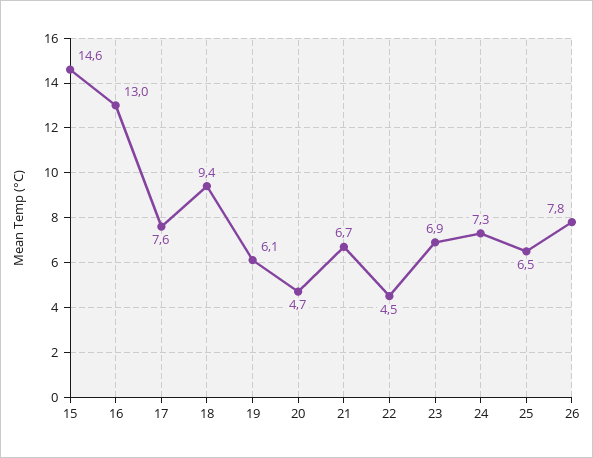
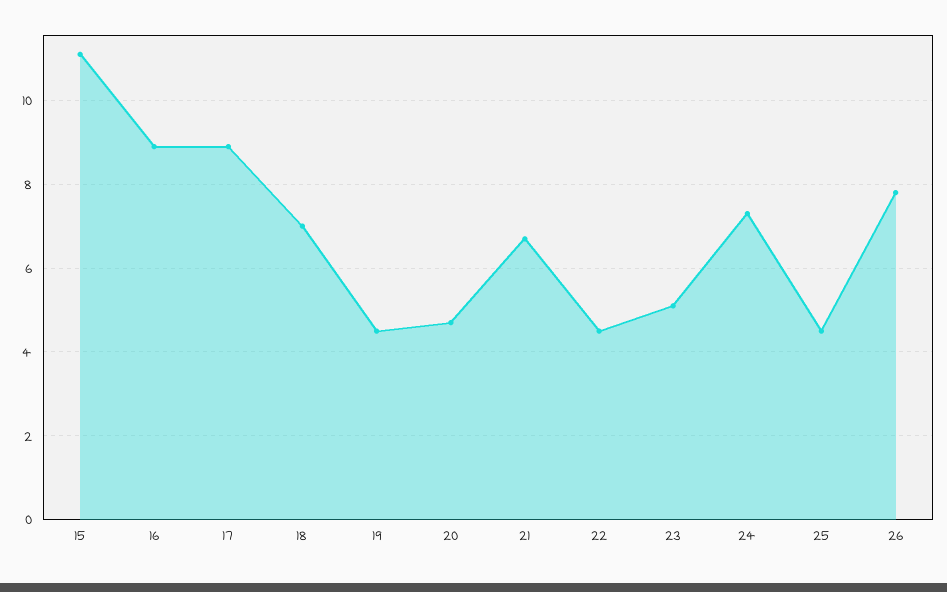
  {
-   "15": 14.6,
+   "15": 11,
-   "16": 13,
+   "16": 9,
-   "17": 7.6,
+   "17": 9,
-   "18": 9.4,
+   "18": 7,
-   "19": 6.1,
+   "19": 4.5,
    "20": 4.7,
    "21": 6.7,
    "22": 4.5,
-   "23": 6.9,
+   "23": 5,
    "24": 7.3,
-   "25": 6.5,
+   "25": 4.5,
    "26": 7.8
  }

